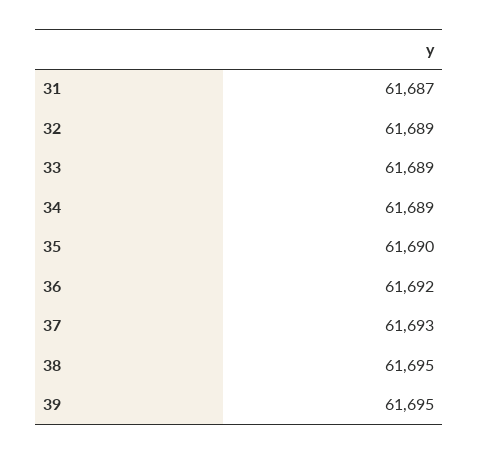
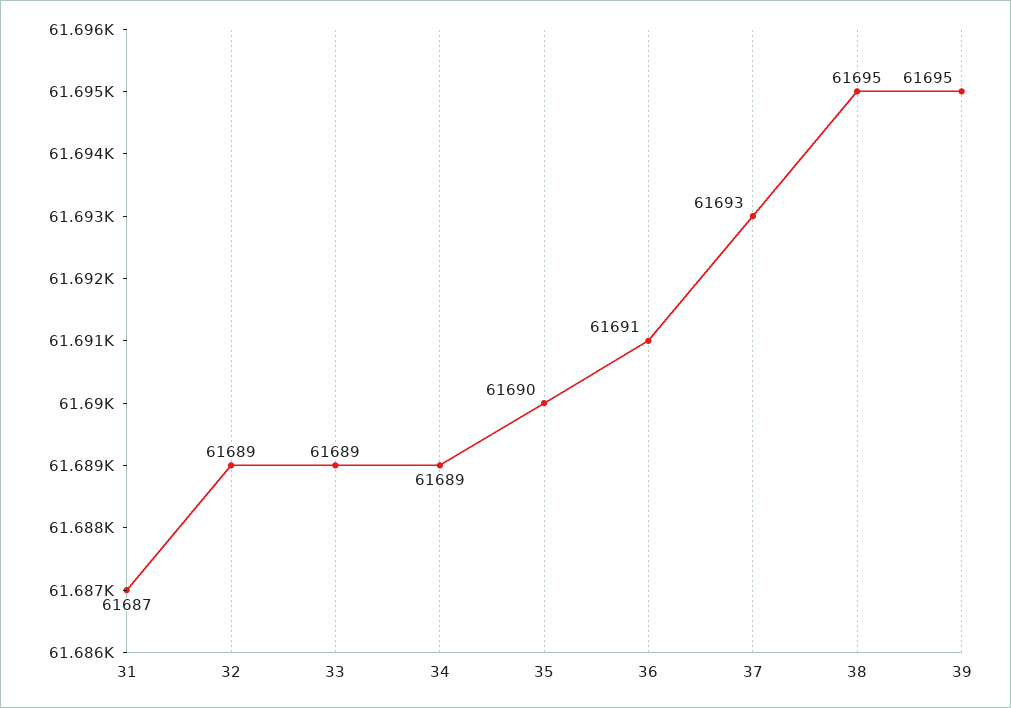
  {
    "31": 61687,
    "32": 61689,
    "33": 61689,
    "34": 61689,
    "35": 61690,
-   "36": 61692,
+   "36": 61691,
    "37": 61693,
    "38": 61695,
    "39": 61695
  }

